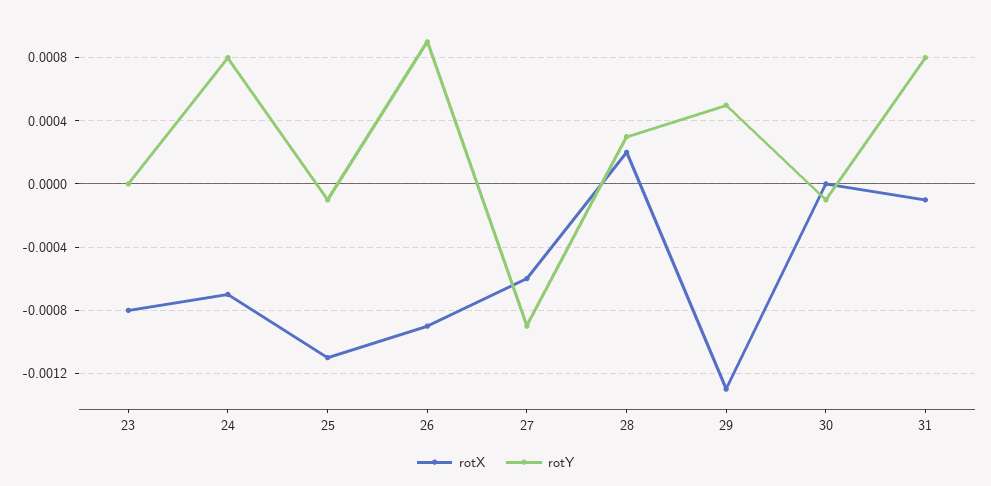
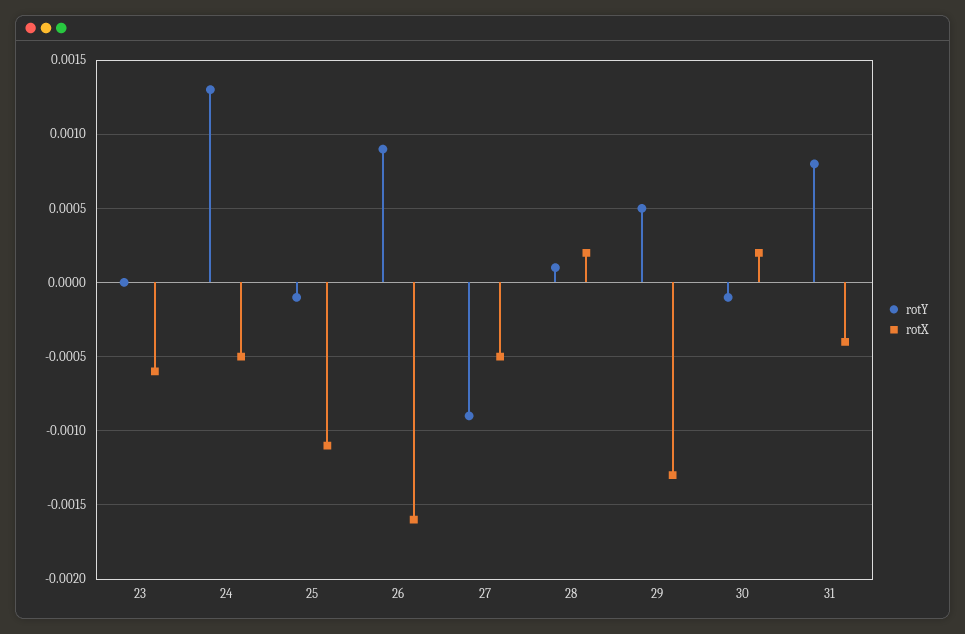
  {
    "rotX": {
-     "23": -0.0008,
+     "23": -0.0006,
-     "24": -0.0007,
+     "24": -0.0005,
      "25": -0.0011,
-     "26": -0.0009,
+     "26": -0.0016,
-     "27": -0.0006,
+     "27": -0.0005,
      "28": 0.0002,
      "29": -0.0013,
-     "30": 0,
+     "30": 0.0002,
-     "31": -0.0001
+     "31": -0.0004
    },
    "rotY": {
      "23": 0,
-     "24": 0.0008,
+     "24": 0.0013,
      "25": -0.0001,
      "26": 0.0009,
      "27": -0.0009,
-     "28": 0.0003,
+     "28": 0.0001,
      "29": 0.0005,
      "30": -0.0001,
      "31": 0.0008
    }
  }

